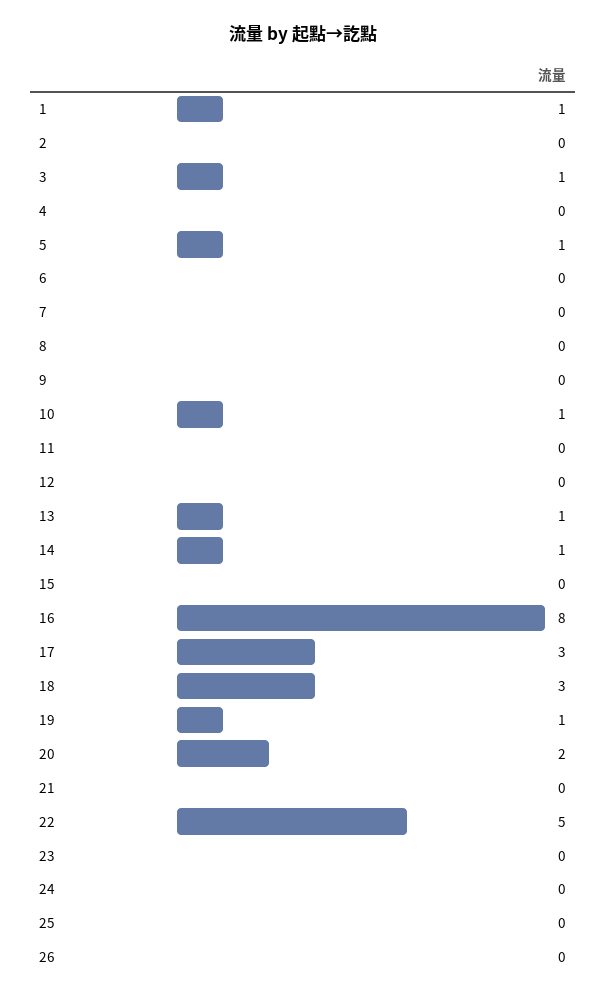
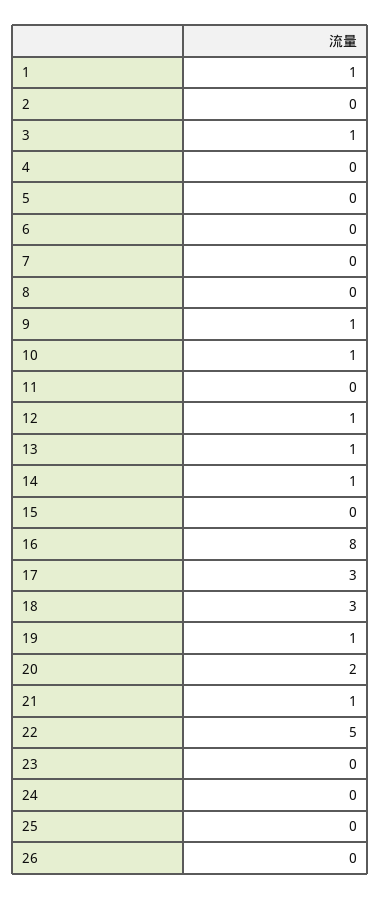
  {
    "1": 1,
    "2": 0,
    "3": 1,
    "4": 0,
-   "5": 1,
+   "5": 0,
    "6": 0,
    "7": 0,
    "8": 0,
-   "9": 0,
+   "9": 1,
    "10": 1,
    "11": 0,
-   "12": 0,
+   "12": 1,
    "13": 1,
    "14": 1,
    "15": 0,
    "16": 8,
    "17": 3,
    "18": 3,
    "19": 1,
    "20": 2,
-   "21": 0,
+   "21": 1,
    "22": 5,
    "23": 0,
    "24": 0,
    "25": 0,
    "26": 0
  }

